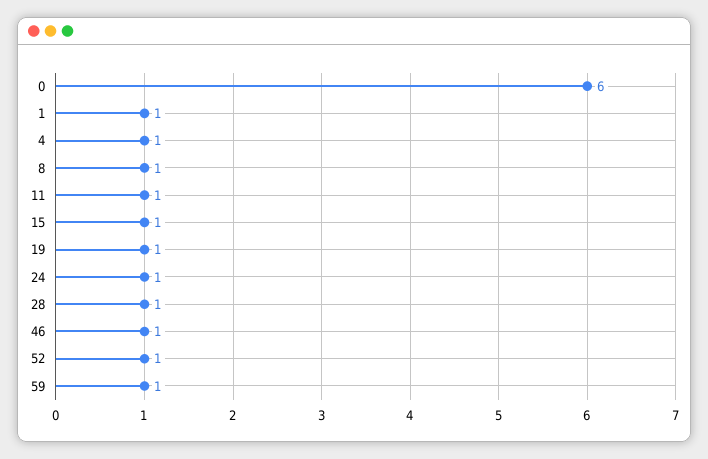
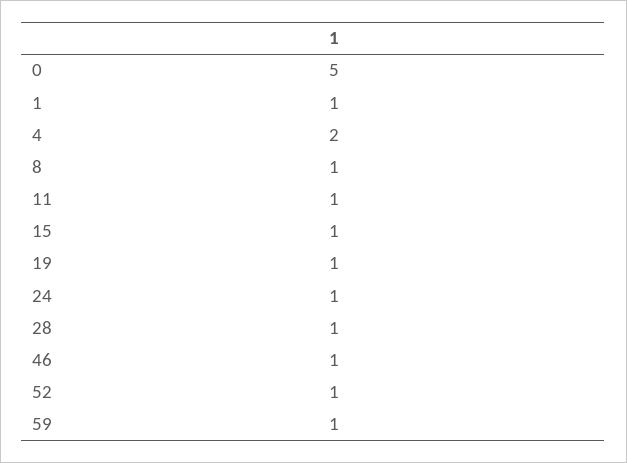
  {
-   "0": 6,
+   "0": 5,
    "1": 1,
-   "4": 1,
+   "4": 2,
    "8": 1,
    "11": 1,
    "15": 1,
    "19": 1,
    "24": 1,
    "28": 1,
    "46": 1,
    "52": 1,
    "59": 1
  }

